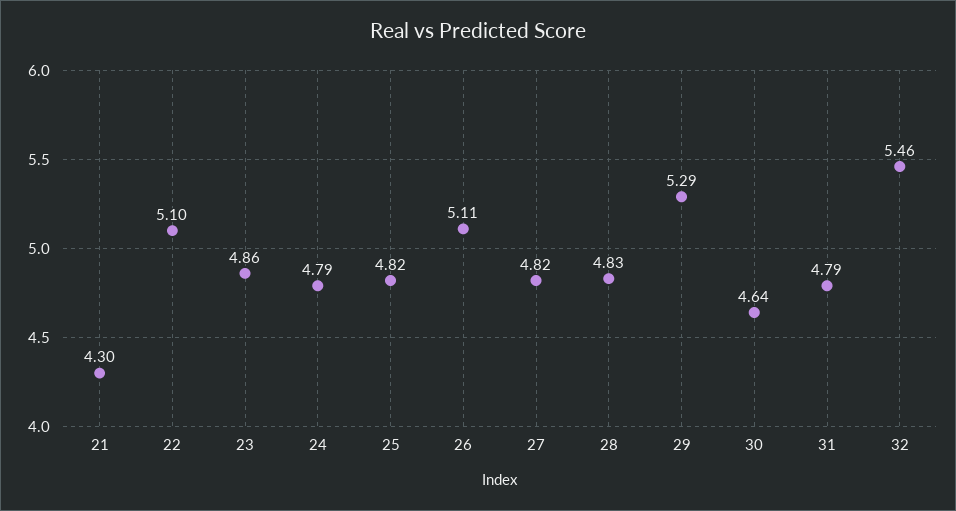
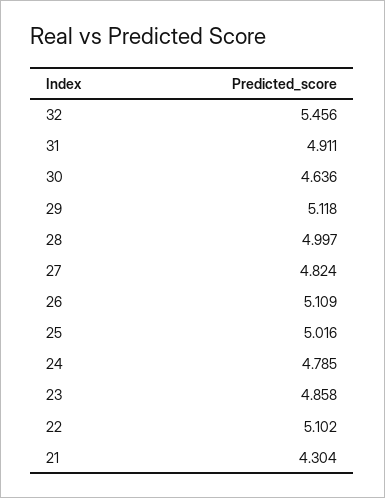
  {
    "21": 4.304,
    "22": 5.102,
    "23": 4.858,
    "24": 4.785,
-   "25": 4.82,
+   "25": 5.016,
    "26": 5.109,
    "27": 4.824,
-   "28": 4.83,
+   "28": 4.997,
-   "29": 5.29,
+   "29": 5.118,
    "30": 4.636,
-   "31": 4.79,
+   "31": 4.911,
    "32": 5.456
  }

